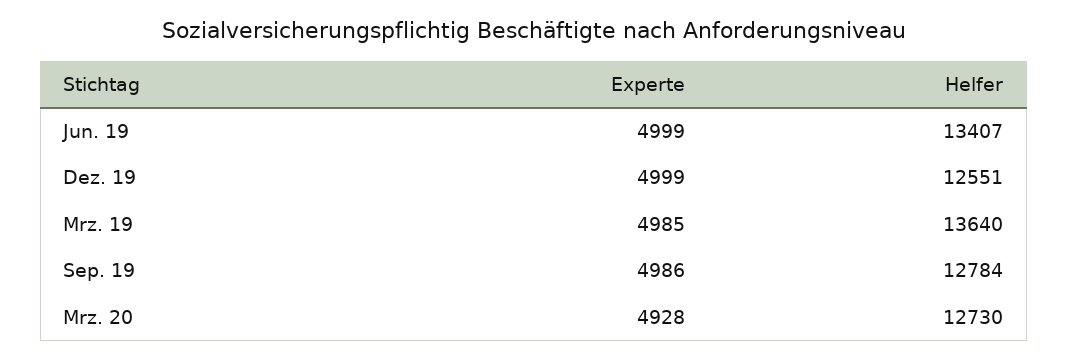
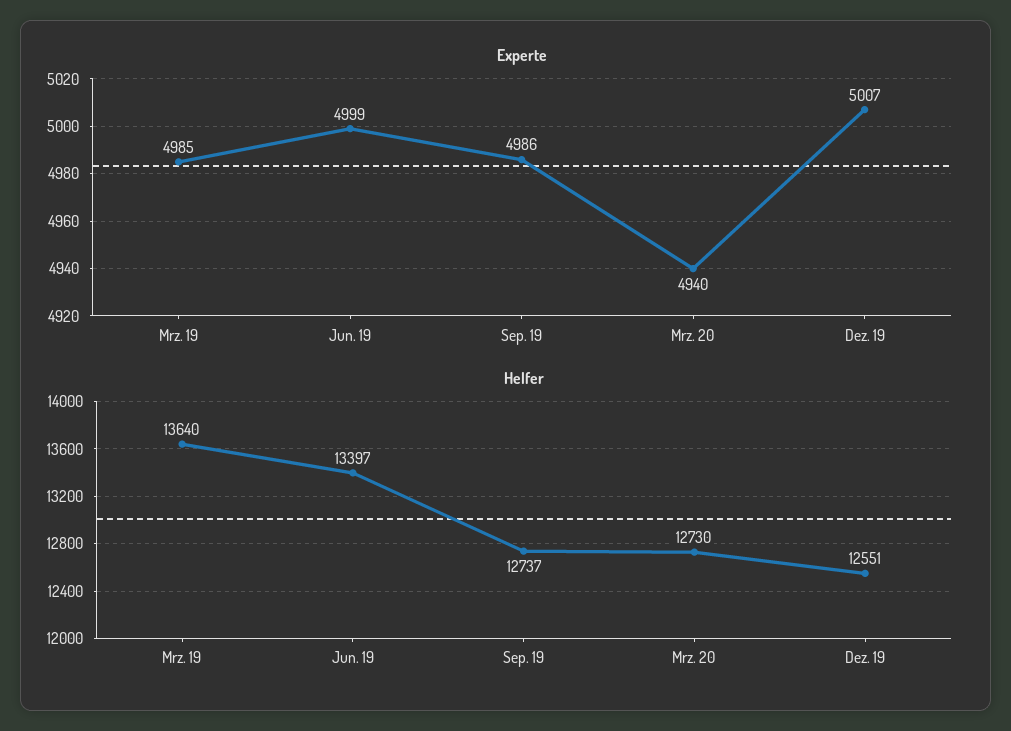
  {
    "Experte": {
      "Jun. 19": 4999,
-     "Dez. 19": 4999,
+     "Dez. 19": 5007,
      "Mrz. 19": 4985,
      "Sep. 19": 4986,
-     "Mrz. 20": 4928
+     "Mrz. 20": 4940
    },
    "Helfer": {
-     "Jun. 19": 13407,
+     "Jun. 19": 13397,
      "Dez. 19": 12551,
      "Mrz. 19": 13640,
-     "Sep. 19": 12784,
+     "Sep. 19": 12737,
      "Mrz. 20": 12730
    }
  }

